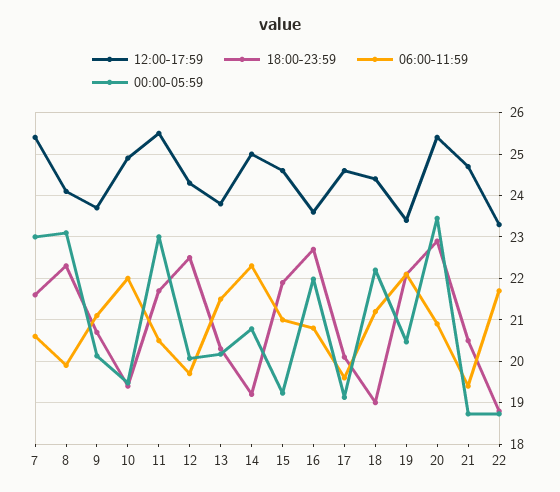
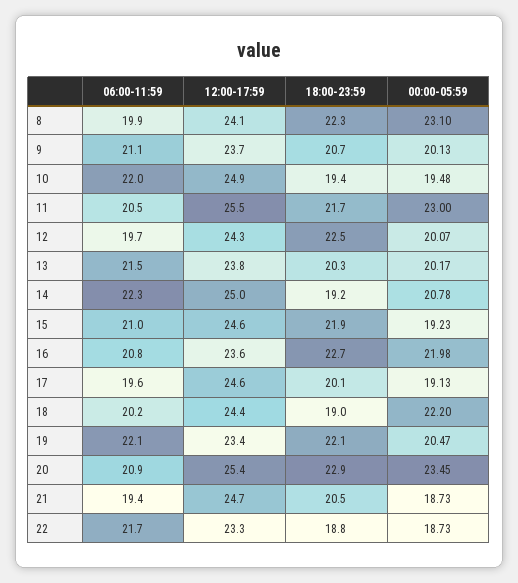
  {
    "12:00-17:59": {
-     "7": 25.4,
      "8": 24.1,
      "9": 23.7,
      "10": 24.9,
      "11": 25.5,
      "12": 24.3,
      "13": 23.8,
      "14": 25,
      "15": 24.6,
      "16": 23.6,
      "17": 24.6,
      "18": 24.4,
      "19": 23.4,
      "20": 25.4,
      "21": 24.7,
      "22": 23.3
    },
    "18:00-23:59": {
-     "7": 21.6,
      "8": 22.3,
      "9": 20.7,
      "10": 19.4,
      "11": 21.7,
      "12": 22.5,
      "13": 20.3,
      "14": 19.2,
      "15": 21.9,
      "16": 22.7,
      "17": 20.1,
      "18": 19,
      "19": 22.1,
      "20": 22.9,
      "21": 20.5,
      "22": 18.8
    },
    "06:00-11:59": {
-     "7": 20.6,
      "8": 19.9,
      "9": 21.1,
      "10": 22,
      "11": 20.5,
      "12": 19.7,
      "13": 21.5,
      "14": 22.3,
      "15": 21,
      "16": 20.8,
      "17": 19.6,
-     "18": 21.2,
+     "18": 20.2,
      "19": 22.1,
      "20": 20.9,
      "21": 19.4,
      "22": 21.7
    },
    "00:00-05:59": {
-     "7": 23,
      "8": 23.1,
      "9": 20.13,
      "10": 19.48,
      "11": 23,
      "12": 20.07,
      "13": 20.17,
      "14": 20.78,
      "15": 19.23,
      "16": 21.98,
      "17": 19.13,
      "18": 22.2,
      "19": 20.47,
      "20": 23.45,
      "21": 18.73,
      "22": 18.73
    }
  }

